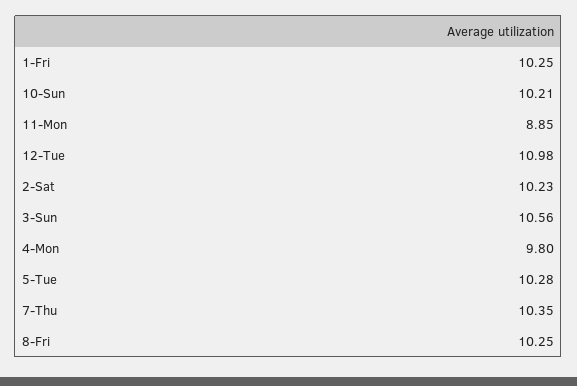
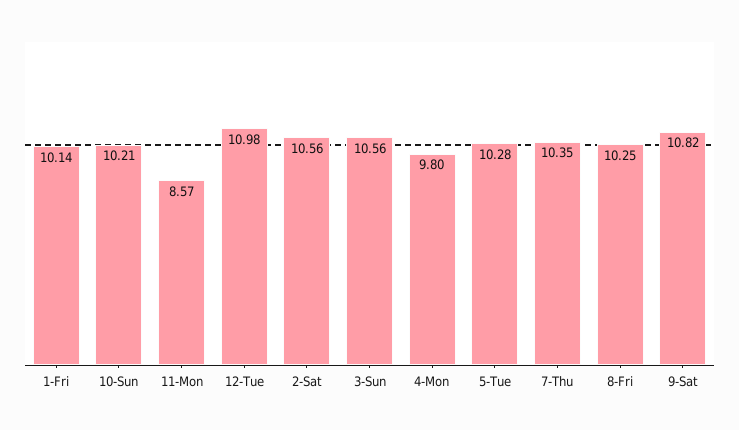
  {
-   "1-Fri": 10.25,
+   "1-Fri": 10.14,
    "10-Sun": 10.21,
-   "11-Mon": 8.85,
+   "11-Mon": 8.57,
    "12-Tue": 10.98,
-   "2-Sat": 10.23,
+   "2-Sat": 10.56,
    "3-Sun": 10.56,
    "4-Mon": 9.8,
    "5-Tue": 10.28,
    "7-Thu": 10.35,
-   "8-Fri": 10.25
+   "8-Fri": 10.25,
+   "9-Sat": 10.82
  }

